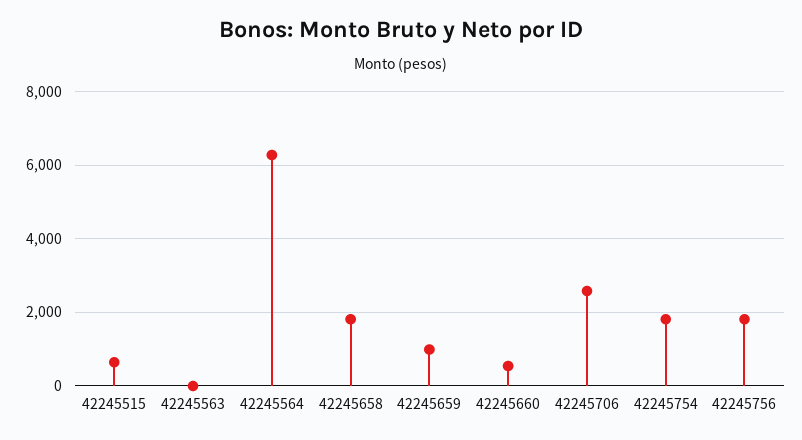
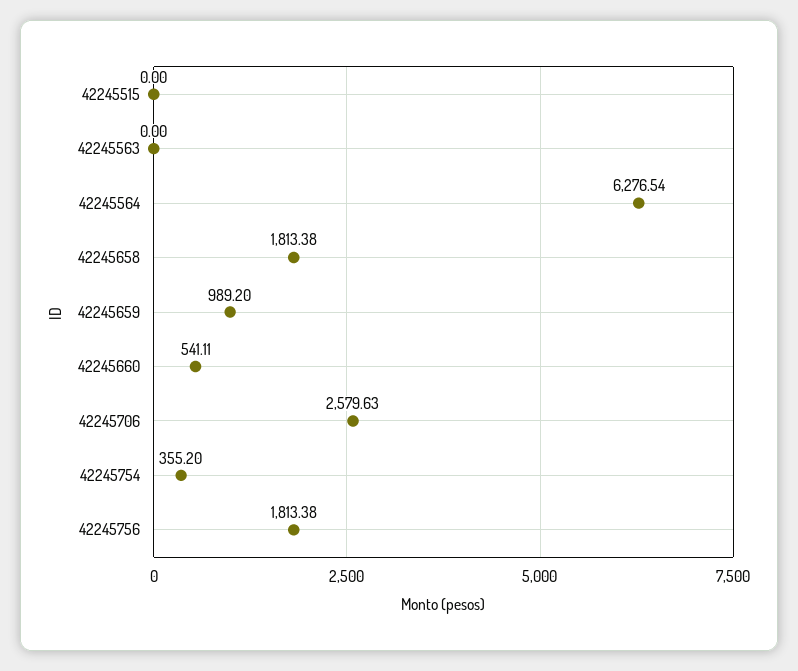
  {
-   "42245515": 600,
+   "42245515": 0,
    "42245563": 0,
    "42245564": 6276.54,
    "42245658": 1813.38,
    "42245659": 989.2,
    "42245660": 541.11,
    "42245706": 2579.63,
-   "42245754": 1800,
+   "42245754": 355.2,
    "42245756": 1813.38
  }

